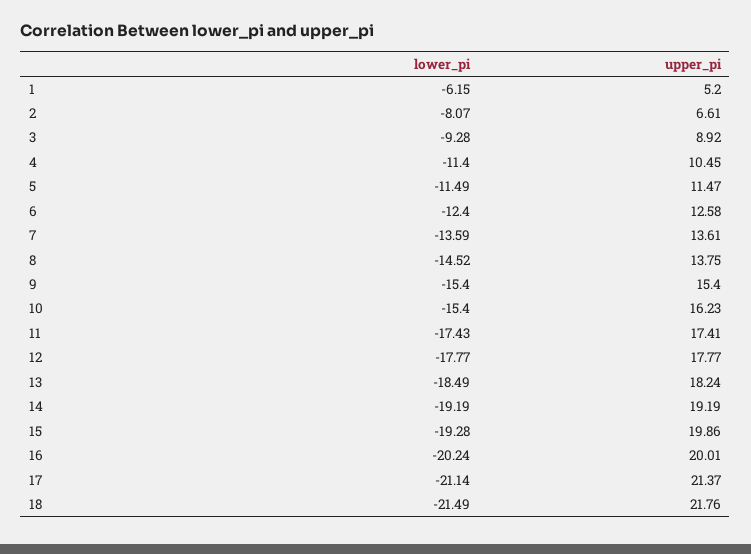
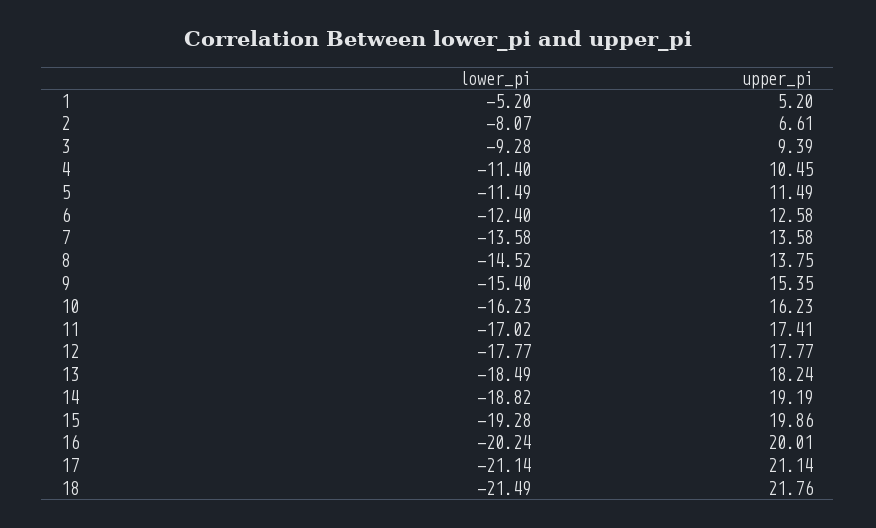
  {
    "lower_pi": {
-     "1": -6.15,
+     "1": -5.2,
      "2": -8.07,
      "3": -9.28,
      "4": -11.4,
      "5": -11.49,
      "6": -12.4,
-     "7": -13.59,
+     "7": -13.58,
      "8": -14.52,
      "9": -15.4,
-     "10": -15.4,
+     "10": -16.23,
-     "11": -17.43,
+     "11": -17.02,
      "12": -17.77,
      "13": -18.49,
-     "14": -19.19,
+     "14": -18.82,
      "15": -19.28,
      "16": -20.24,
      "17": -21.14,
      "18": -21.49
    },
    "upper_pi": {
      "1": 5.2,
      "2": 6.61,
-     "3": 8.92,
+     "3": 9.39,
      "4": 10.45,
-     "5": 11.47,
+     "5": 11.49,
      "6": 12.58,
-     "7": 13.61,
+     "7": 13.58,
      "8": 13.75,
-     "9": 15.4,
+     "9": 15.35,
      "10": 16.23,
      "11": 17.41,
      "12": 17.77,
      "13": 18.24,
      "14": 19.19,
      "15": 19.86,
      "16": 20.01,
-     "17": 21.37,
+     "17": 21.14,
      "18": 21.76
    }
  }

